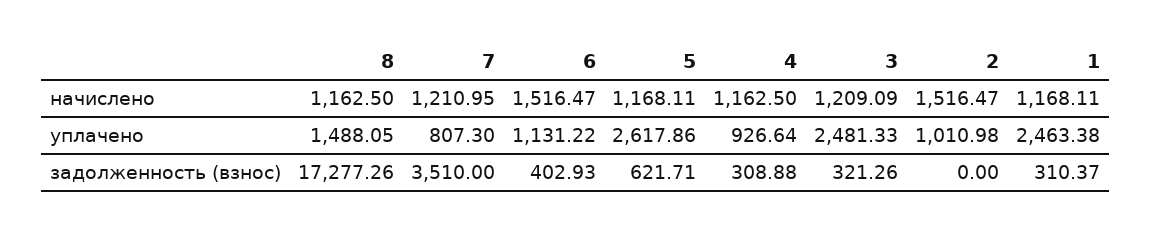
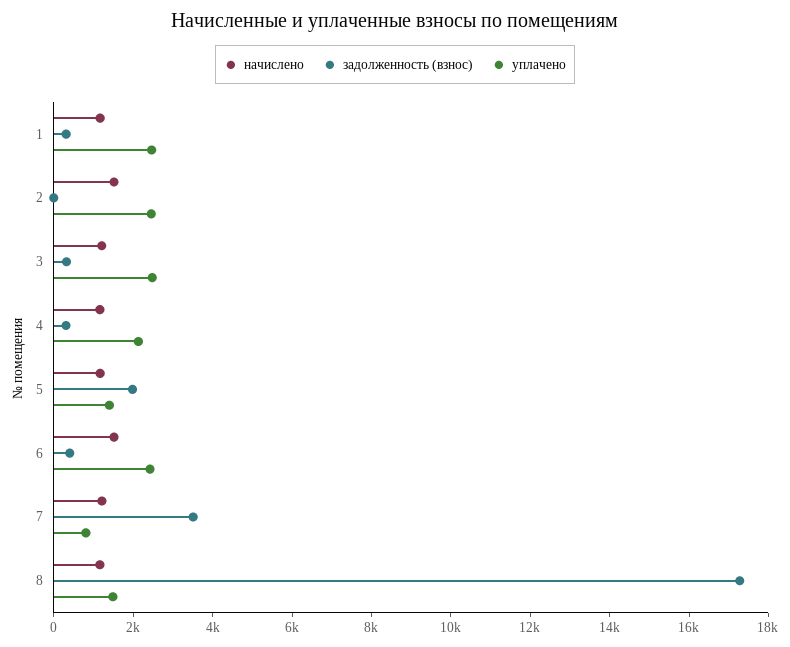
  {
    "начислено": {
      "8": 1162.5,
      "7": 1210.95,
      "6": 1516.47,
      "5": 1168.11,
      "4": 1162.5,
      "3": 1209.09,
      "2": 1516.47,
      "1": 1168.11
    },
    "уплачено": {
      "8": 1488.05,
      "7": 807.3,
-     "6": 1131.22,
+     "6": 2500,
-     "5": 2617.86,
+     "5": 1500,
-     "4": 926.64,
+     "4": 2000,
      "3": 2481.33,
-     "2": 1010.98,
+     "2": 2500,
      "1": 2463.38
    },
    "задолженность (взнос)": {
      "8": 17277.26,
      "7": 3510,
      "6": 402.93,
-     "5": 621.71,
+     "5": 2000,
      "4": 308.88,
      "3": 321.26,
      "2": 0,
      "1": 310.37
    }
  }

